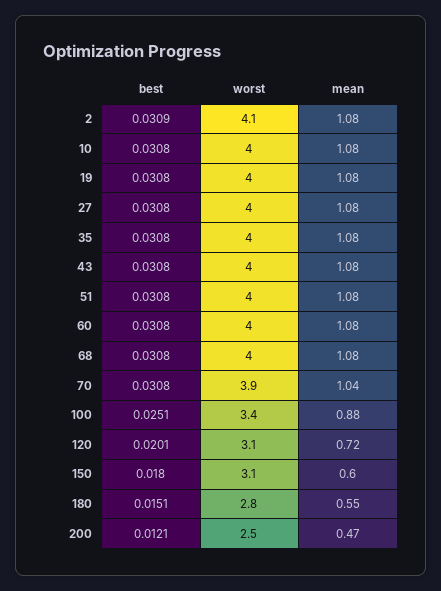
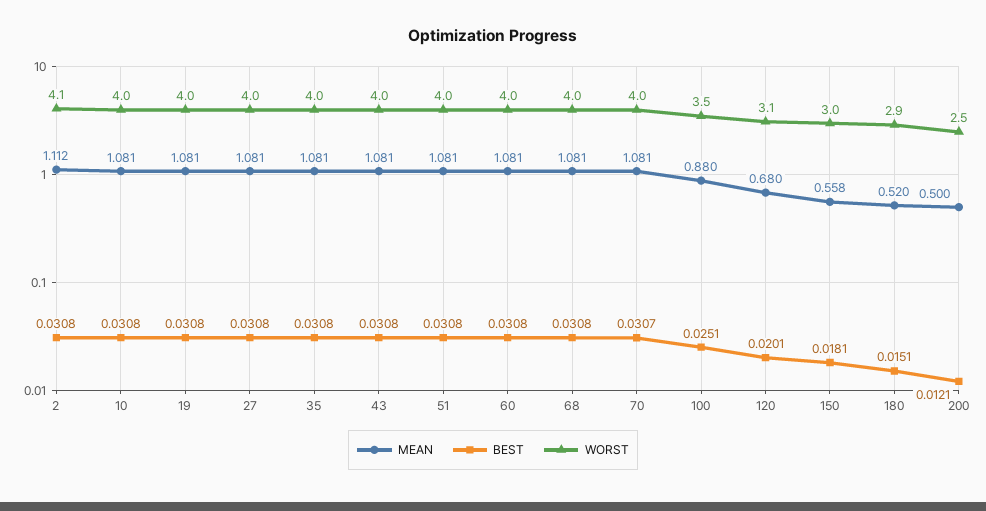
  {
    "best": {
-     "2": 0.0309,
+     "2": 0.0308,
      "10": 0.0308,
      "19": 0.0308,
      "27": 0.0308,
      "35": 0.0308,
      "43": 0.0308,
      "51": 0.0308,
      "60": 0.0308,
      "68": 0.0308,
-     "70": 0.0308,
+     "70": 0.0307,
      "100": 0.0251,
      "120": 0.0201,
-     "150": 0.018,
+     "150": 0.0181,
      "180": 0.0151,
      "200": 0.0121
    },
    "worst": {
      "2": 4.1,
      "10": 4,
      "19": 4,
      "27": 4,
      "35": 4,
      "43": 4,
      "51": 4,
      "60": 4,
      "68": 4,
-     "70": 3.9,
+     "70": 4,
-     "100": 3.4,
+     "100": 3.5,
      "120": 3.1,
-     "150": 3.1,
+     "150": 3,
-     "180": 2.8,
+     "180": 2.9,
      "200": 2.5
    },
    "mean": {
-     "2": 1.08,
+     "2": 1.112,
      "10": 1.081,
      "19": 1.081,
      "27": 1.081,
      "35": 1.081,
      "43": 1.081,
      "51": 1.081,
      "60": 1.081,
      "68": 1.081,
-     "70": 1.04,
+     "70": 1.081,
      "100": 0.88,
-     "120": 0.72,
+     "120": 0.68,
-     "150": 0.6,
+     "150": 0.558,
-     "180": 0.55,
+     "180": 0.52,
-     "200": 0.47
+     "200": 0.5
    }
  }

